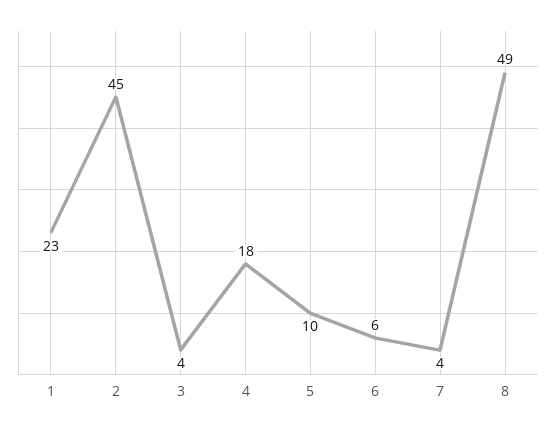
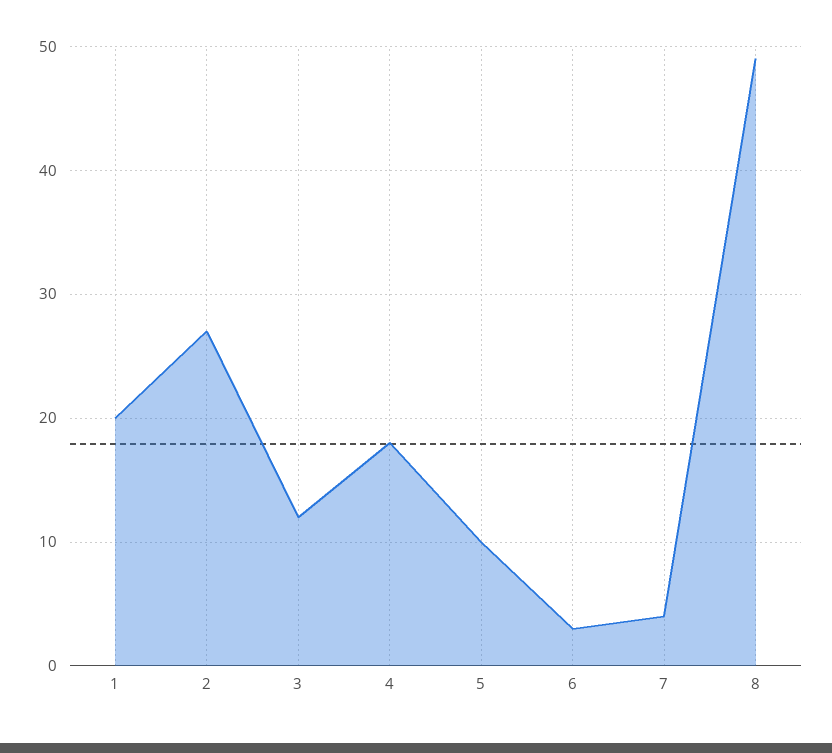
  {
-   "1": 23,
+   "1": 20,
-   "2": 45,
+   "2": 27,
-   "3": 4,
+   "3": 12,
    "4": 18,
    "5": 10,
-   "6": 6,
+   "6": 3,
    "7": 4,
    "8": 49
  }

